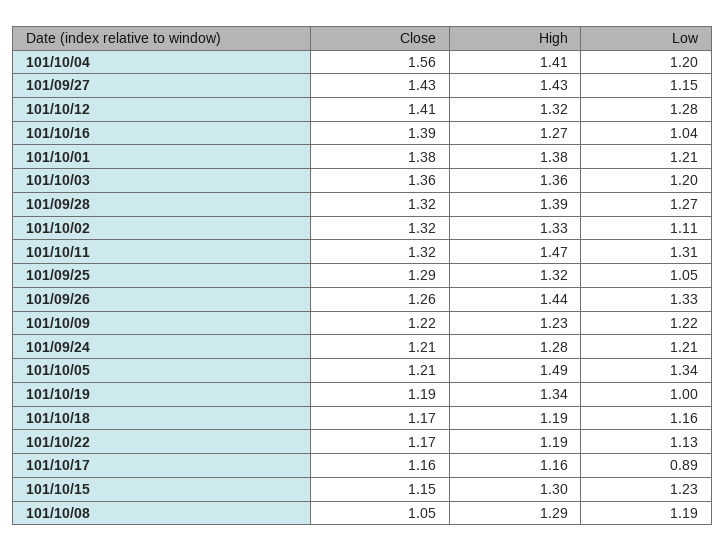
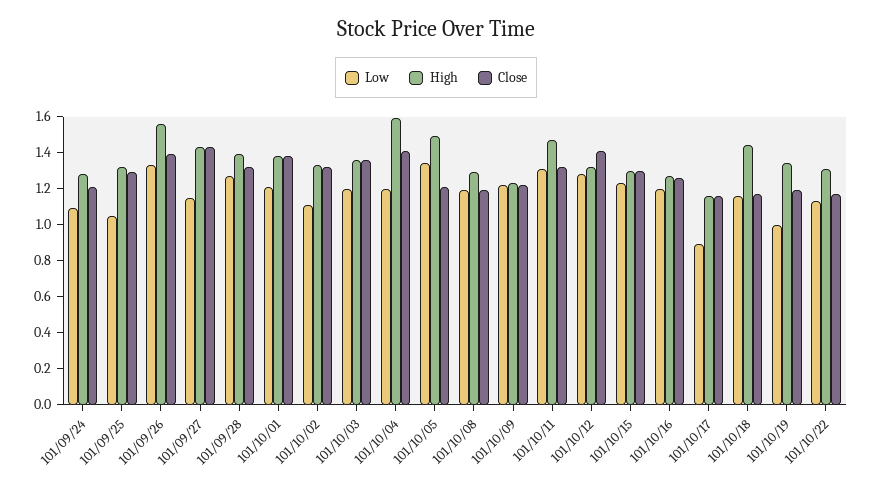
  {
    "Close": {
-     "101/10/04": 1.56,
+     "101/10/04": 1.4,
      "101/09/27": 1.43,
      "101/10/12": 1.41,
-     "101/10/16": 1.39,
+     "101/10/16": 1.25,
      "101/10/01": 1.38,
      "101/10/03": 1.36,
      "101/09/28": 1.32,
      "101/10/02": 1.32,
      "101/10/11": 1.32,
      "101/09/25": 1.29,
-     "101/09/26": 1.26,
+     "101/09/26": 1.4,
      "101/10/09": 1.22,
      "101/09/24": 1.21,
      "101/10/05": 1.21,
      "101/10/19": 1.19,
      "101/10/18": 1.17,
      "101/10/22": 1.17,
      "101/10/17": 1.16,
-     "101/10/15": 1.15,
+     "101/10/15": 1.3,
-     "101/10/08": 1.05
+     "101/10/08": 1.2
    },
    "High": {
-     "101/10/04": 1.41,
+     "101/10/04": 1.6,
      "101/09/27": 1.43,
      "101/10/12": 1.32,
      "101/10/16": 1.27,
      "101/10/01": 1.38,
      "101/10/03": 1.36,
      "101/09/28": 1.39,
      "101/10/02": 1.33,
      "101/10/11": 1.47,
      "101/09/25": 1.32,
-     "101/09/26": 1.44,
+     "101/09/26": 1.55,
      "101/10/09": 1.23,
      "101/09/24": 1.28,
      "101/10/05": 1.49,
      "101/10/19": 1.34,
-     "101/10/18": 1.19,
+     "101/10/18": 1.45,
-     "101/10/22": 1.19,
+     "101/10/22": 1.3,
      "101/10/17": 1.16,
      "101/10/15": 1.3,
      "101/10/08": 1.29
    },
    "Low": {
      "101/10/04": 1.2,
      "101/09/27": 1.15,
      "101/10/12": 1.28,
-     "101/10/16": 1.04,
+     "101/10/16": 1.2,
      "101/10/01": 1.21,
      "101/10/03": 1.2,
      "101/09/28": 1.27,
      "101/10/02": 1.11,
      "101/10/11": 1.31,
      "101/09/25": 1.05,
      "101/09/26": 1.33,
      "101/10/09": 1.22,
-     "101/09/24": 1.21,
+     "101/09/24": 1.1,
      "101/10/05": 1.34,
      "101/10/19": 1,
      "101/10/18": 1.16,
      "101/10/22": 1.13,
      "101/10/17": 0.89,
      "101/10/15": 1.23,
      "101/10/08": 1.19
    }
  }

